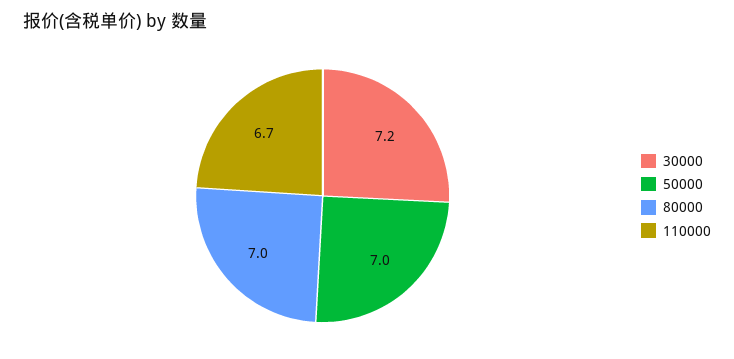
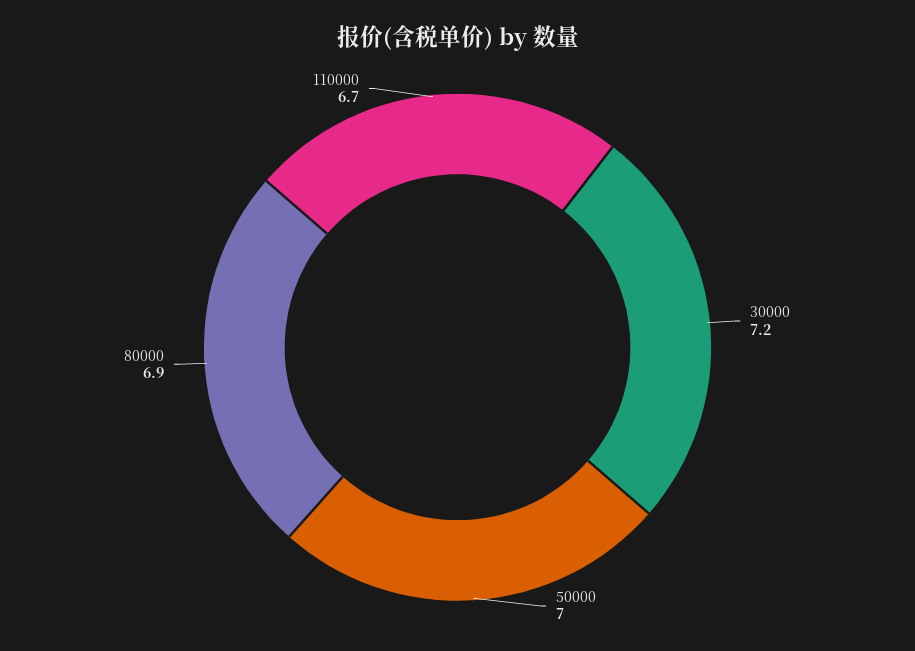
  {
    "30000": 7.2,
    "50000": 7,
-   "80000": 7,
+   "80000": 6.9,
    "110000": 6.7
  }

